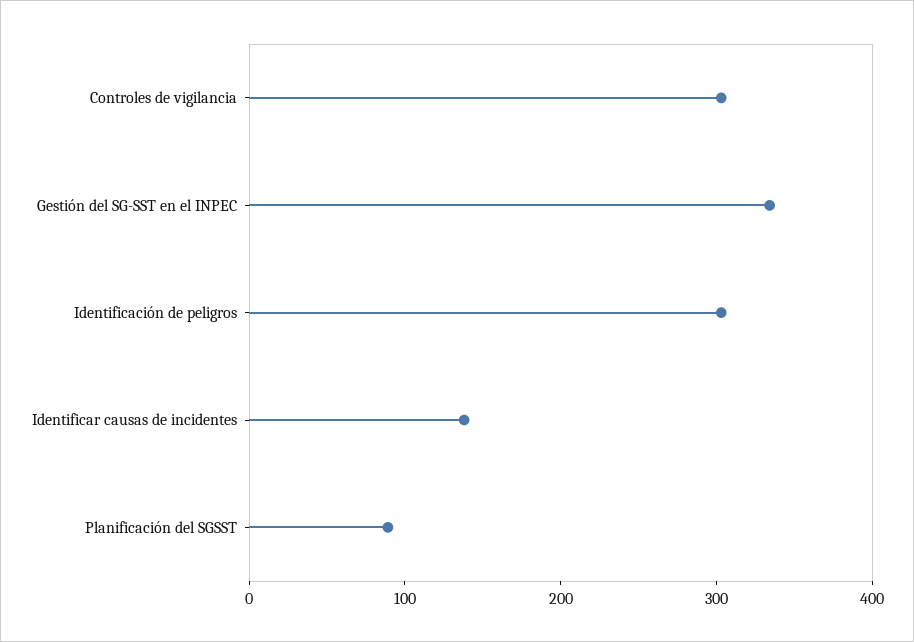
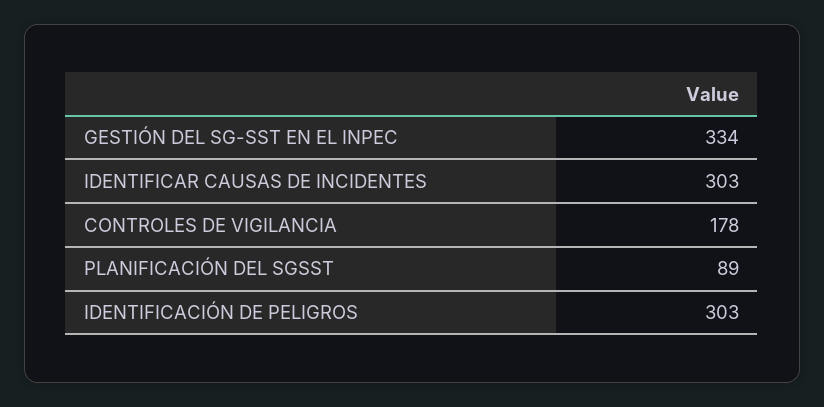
  {
-   "Controles de vigilancia": 300,
+   "Controles de vigilancia": 178,
    "Gestión del SG-SST en el INPEC": 334,
    "Identificación de peligros": 303,
-   "Identificar causas de incidentes": 140,
+   "Identificar causas de incidentes": 303,
    "Planificación del SGSST": 89
  }

